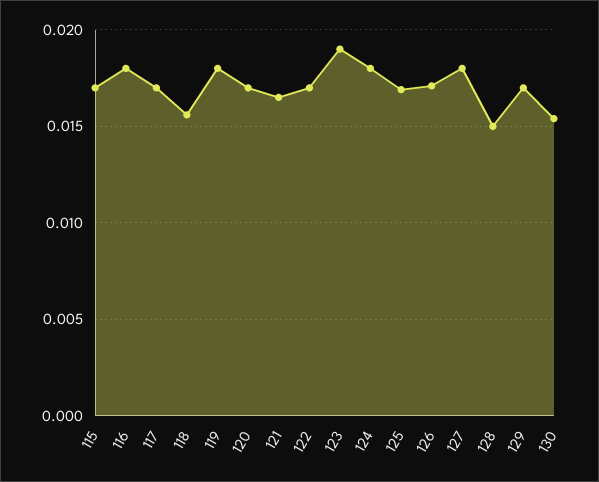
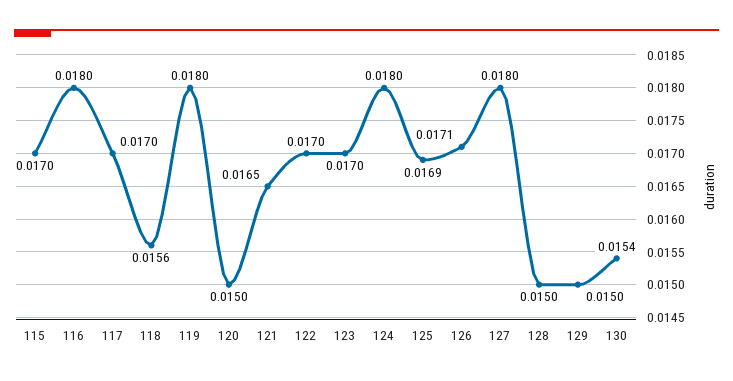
  {
    "115": 0.017,
    "116": 0.018,
    "117": 0.017,
    "118": 0.0156,
    "119": 0.018,
-   "120": 0.017,
+   "120": 0.015,
    "121": 0.0165,
    "122": 0.017,
-   "123": 0.019,
+   "123": 0.017,
    "124": 0.018,
    "125": 0.0169,
    "126": 0.0171,
    "127": 0.018,
    "128": 0.015,
-   "129": 0.017,
+   "129": 0.015,
    "130": 0.0154
  }

